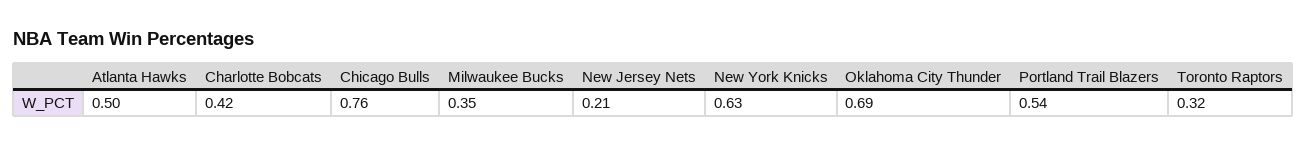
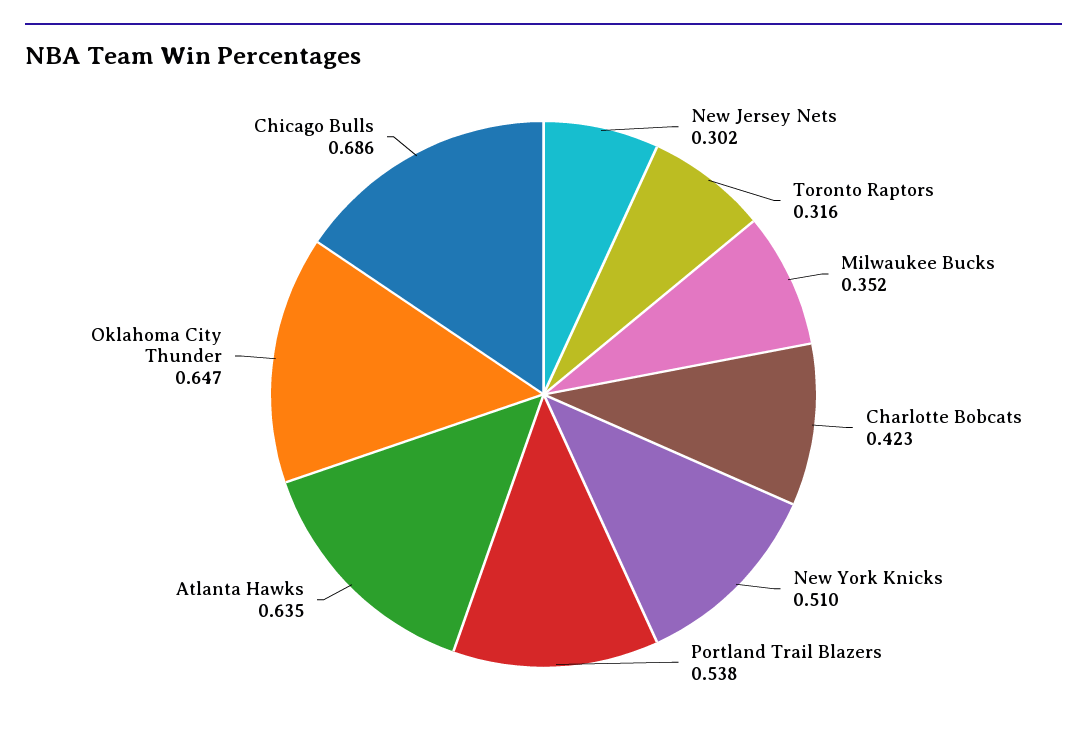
  {
-   "Atlanta Hawks": 0.5,
+   "Atlanta Hawks": 0.635,
    "Charlotte Bobcats": 0.423,
-   "Chicago Bulls": 0.76,
+   "Chicago Bulls": 0.686,
    "Milwaukee Bucks": 0.352,
-   "New Jersey Nets": 0.21,
+   "New Jersey Nets": 0.302,
-   "New York Knicks": 0.63,
+   "New York Knicks": 0.51,
-   "Oklahoma City Thunder": 0.69,
+   "Oklahoma City Thunder": 0.647,
    "Portland Trail Blazers": 0.538,
    "Toronto Raptors": 0.316
  }

